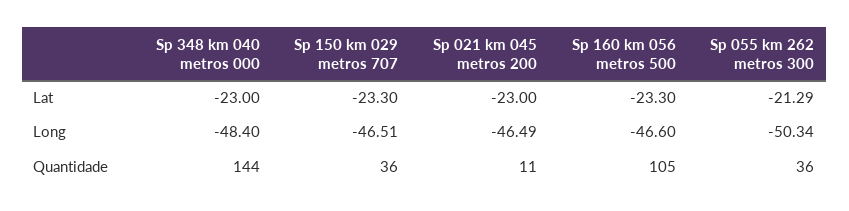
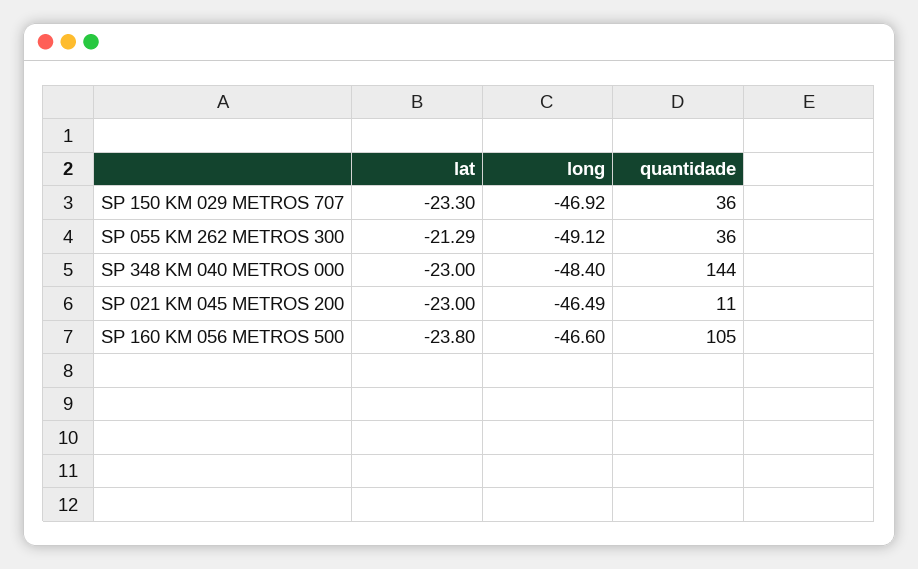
  {
    "Sp 348 km 040 metros 000": {
      "Lat": -23,
      "Long": -48.4,
      "Quantidade": 144
    },
    "Sp 150 km 029 metros 707": {
      "Lat": -23.3,
-     "Long": -46.51,
+     "Long": -46.92,
      "Quantidade": 36
    },
    "Sp 021 km 045 metros 200": {
      "Lat": -23,
      "Long": -46.49,
      "Quantidade": 11
    },
    "Sp 160 km 056 metros 500": {
-     "Lat": -23.3,
+     "Lat": -23.8,
      "Long": -46.6,
      "Quantidade": 105
    },
    "Sp 055 km 262 metros 300": {
      "Lat": -21.29,
-     "Long": -50.34,
+     "Long": -49.12,
      "Quantidade": 36
    }
  }

